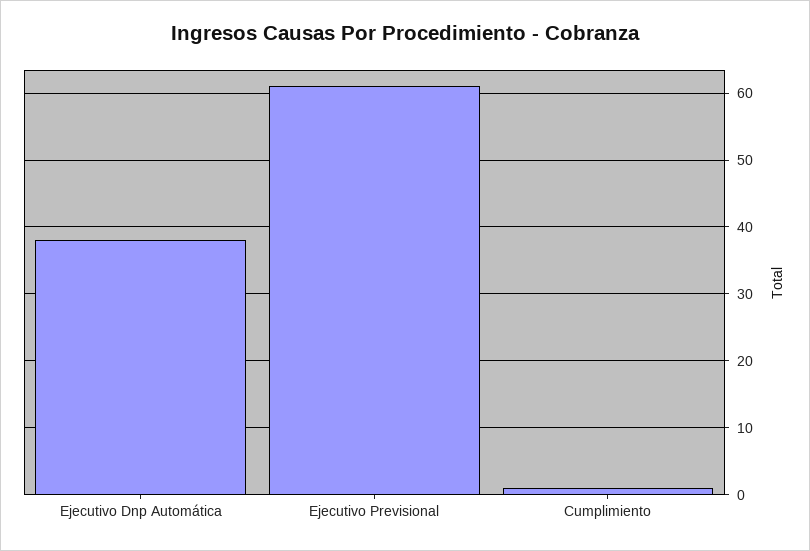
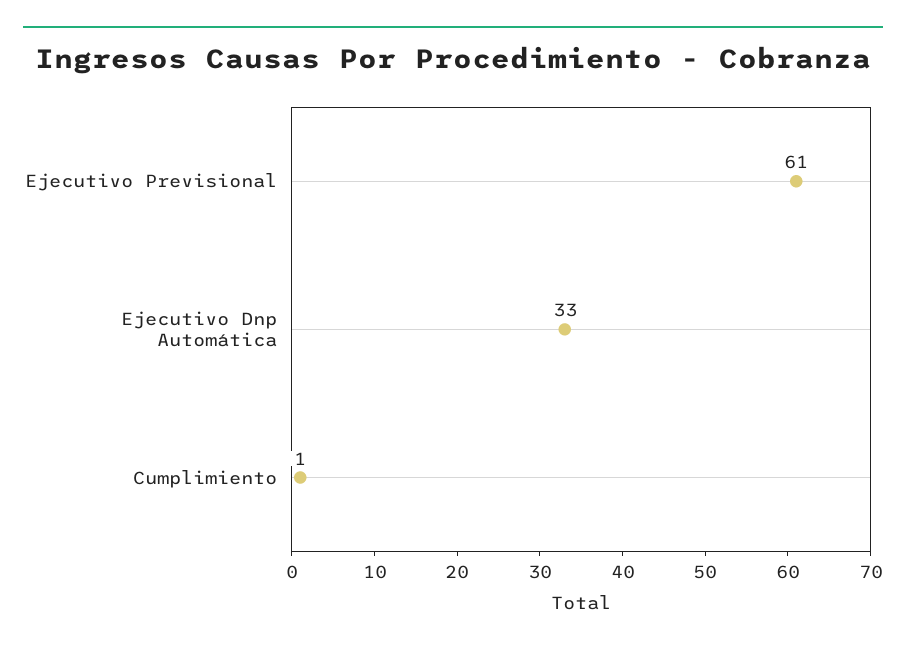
  {
-   "Ejecutivo Dnp Automática": 38,
+   "Ejecutivo Dnp Automática": 33,
    "Ejecutivo Previsional": 61,
    "Cumplimiento": 1
  }

